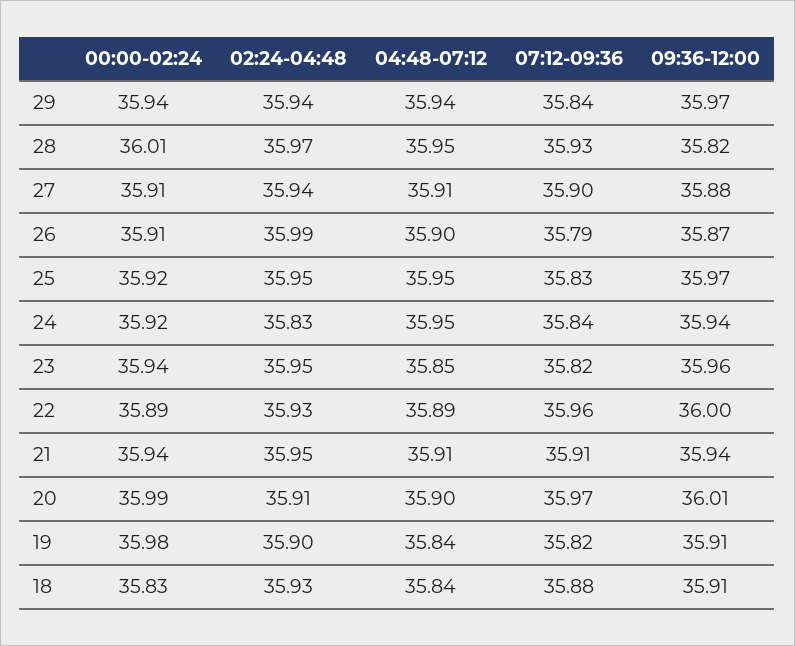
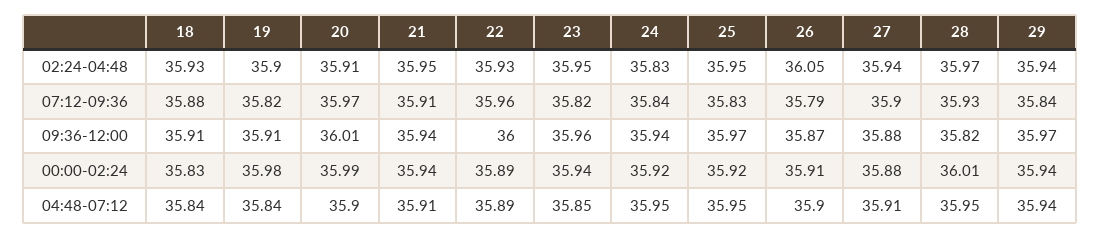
  {
    "00:00-02:24": {
      "29": 35.94,
      "28": 36.01,
-     "27": 35.91,
+     "27": 35.88,
      "26": 35.91,
      "25": 35.92,
      "24": 35.92,
      "23": 35.94,
      "22": 35.89,
      "21": 35.94,
      "20": 35.99,
      "19": 35.98,
      "18": 35.83
    },
    "02:24-04:48": {
      "29": 35.94,
      "28": 35.97,
      "27": 35.94,
-     "26": 35.99,
+     "26": 36.05,
      "25": 35.95,
      "24": 35.83,
      "23": 35.95,
      "22": 35.93,
      "21": 35.95,
      "20": 35.91,
      "19": 35.9,
      "18": 35.93
    },
    "04:48-07:12": {
      "29": 35.94,
      "28": 35.95,
      "27": 35.91,
      "26": 35.9,
      "25": 35.95,
      "24": 35.95,
      "23": 35.85,
      "22": 35.89,
      "21": 35.91,
      "20": 35.9,
      "19": 35.84,
      "18": 35.84
    },
    "07:12-09:36": {
      "29": 35.84,
      "28": 35.93,
      "27": 35.9,
      "26": 35.79,
      "25": 35.83,
      "24": 35.84,
      "23": 35.82,
      "22": 35.96,
      "21": 35.91,
      "20": 35.97,
      "19": 35.82,
      "18": 35.88
    },
    "09:36-12:00": {
      "29": 35.97,
      "28": 35.82,
      "27": 35.88,
      "26": 35.87,
      "25": 35.97,
      "24": 35.94,
      "23": 35.96,
      "22": 36,
      "21": 35.94,
      "20": 36.01,
      "19": 35.91,
      "18": 35.91
    }
  }

